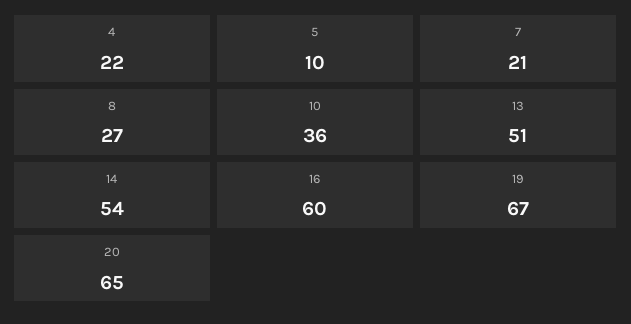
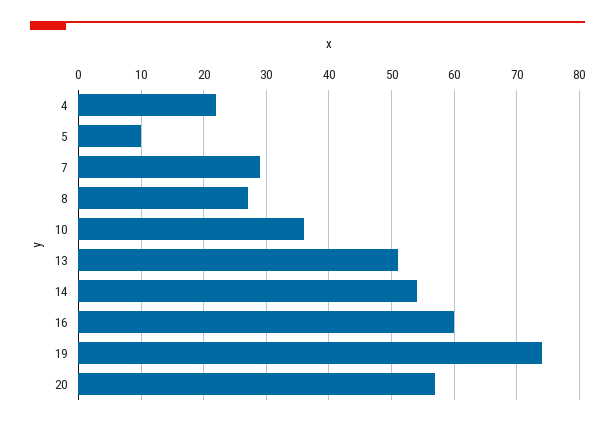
  {
    "4": 22,
    "5": 10,
-   "7": 21,
+   "7": 29,
    "8": 27,
    "10": 36,
    "13": 51,
    "14": 54,
    "16": 60,
-   "19": 67,
+   "19": 74,
-   "20": 65
+   "20": 57
  }

